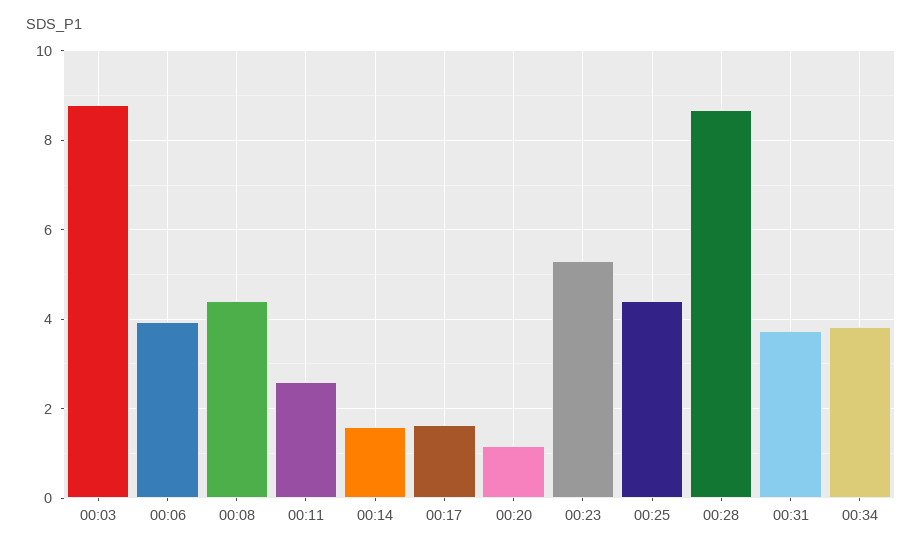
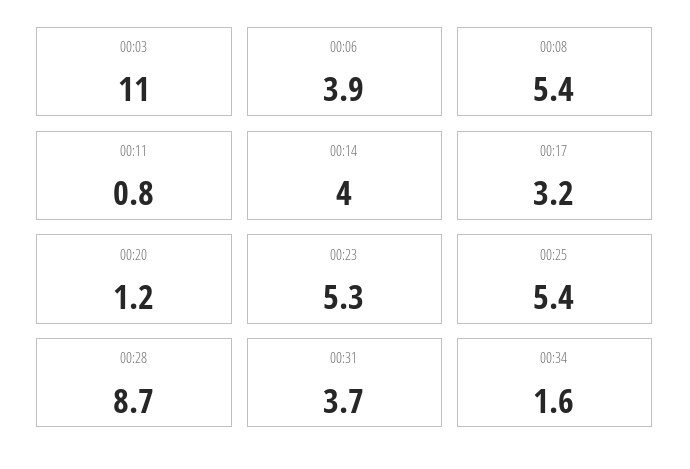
  {
-   "00:03": 8.8,
+   "00:03": 11,
    "00:06": 3.9,
-   "00:08": 4.4,
+   "00:08": 5.4,
-   "00:11": 2.6,
+   "00:11": 0.8,
-   "00:14": 1.6,
+   "00:14": 4,
-   "00:17": 1.6,
+   "00:17": 3.2,
    "00:20": 1.2,
    "00:23": 5.3,
-   "00:25": 4.4,
+   "00:25": 5.4,
    "00:28": 8.7,
    "00:31": 3.7,
-   "00:34": 3.8
+   "00:34": 1.6
  }

